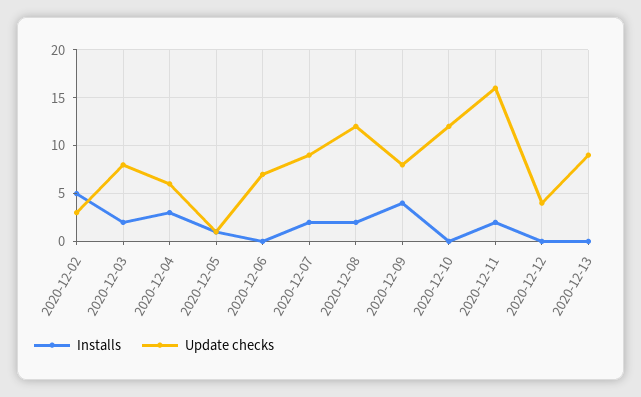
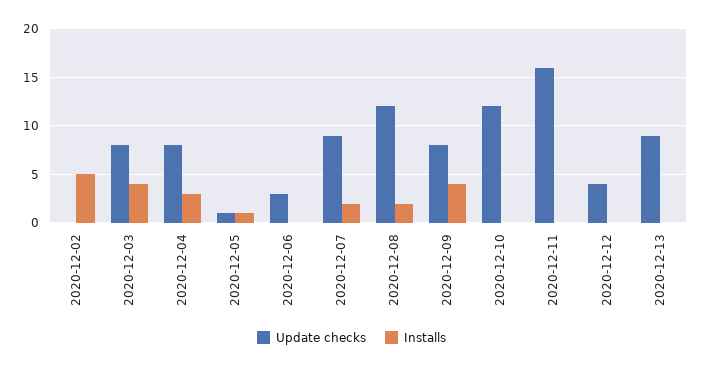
  {
    "Installs": {
      "2020-12-02": 5,
-     "2020-12-03": 2,
+     "2020-12-03": 4,
      "2020-12-04": 3,
      "2020-12-05": 1,
      "2020-12-06": 0,
      "2020-12-07": 2,
      "2020-12-08": 2,
      "2020-12-09": 4,
      "2020-12-10": 0,
-     "2020-12-11": 2,
+     "2020-12-11": 0,
      "2020-12-12": 0,
      "2020-12-13": 0
    },
    "Update checks": {
-     "2020-12-02": 3,
+     "2020-12-02": 0,
      "2020-12-03": 8,
-     "2020-12-04": 6,
+     "2020-12-04": 8,
      "2020-12-05": 1,
-     "2020-12-06": 7,
+     "2020-12-06": 3,
      "2020-12-07": 9,
      "2020-12-08": 12,
      "2020-12-09": 8,
      "2020-12-10": 12,
      "2020-12-11": 16,
      "2020-12-12": 4,
      "2020-12-13": 9
    }
  }

